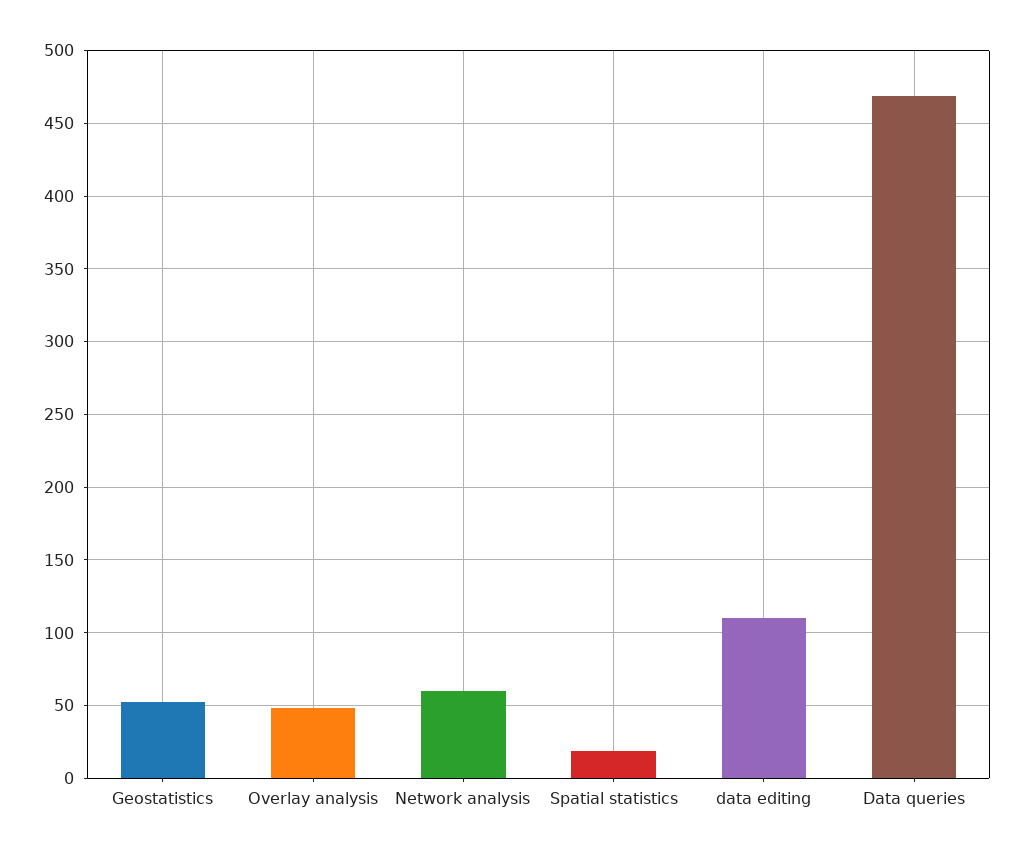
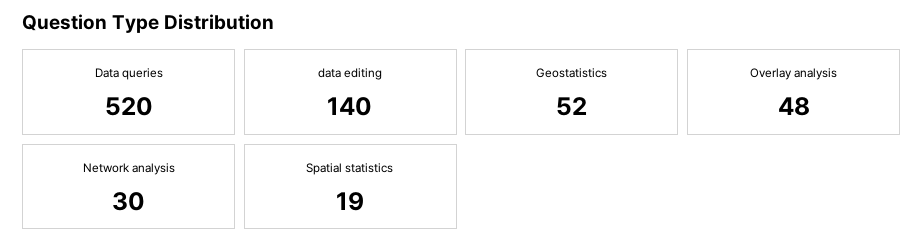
  {
    "Geostatistics": 52,
    "Overlay analysis": 48,
-   "Network analysis": 60,
+   "Network analysis": 30,
    "Spatial statistics": 19,
-   "data editing": 110,
+   "data editing": 140,
-   "Data queries": 470
+   "Data queries": 520
  }

